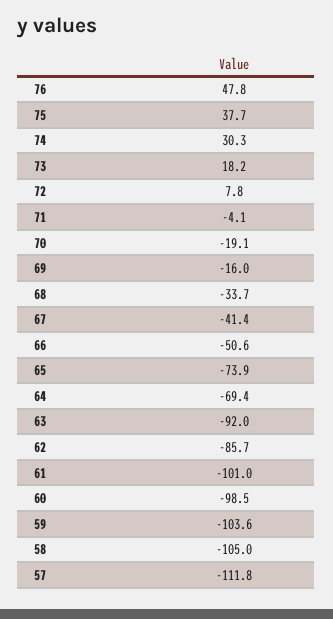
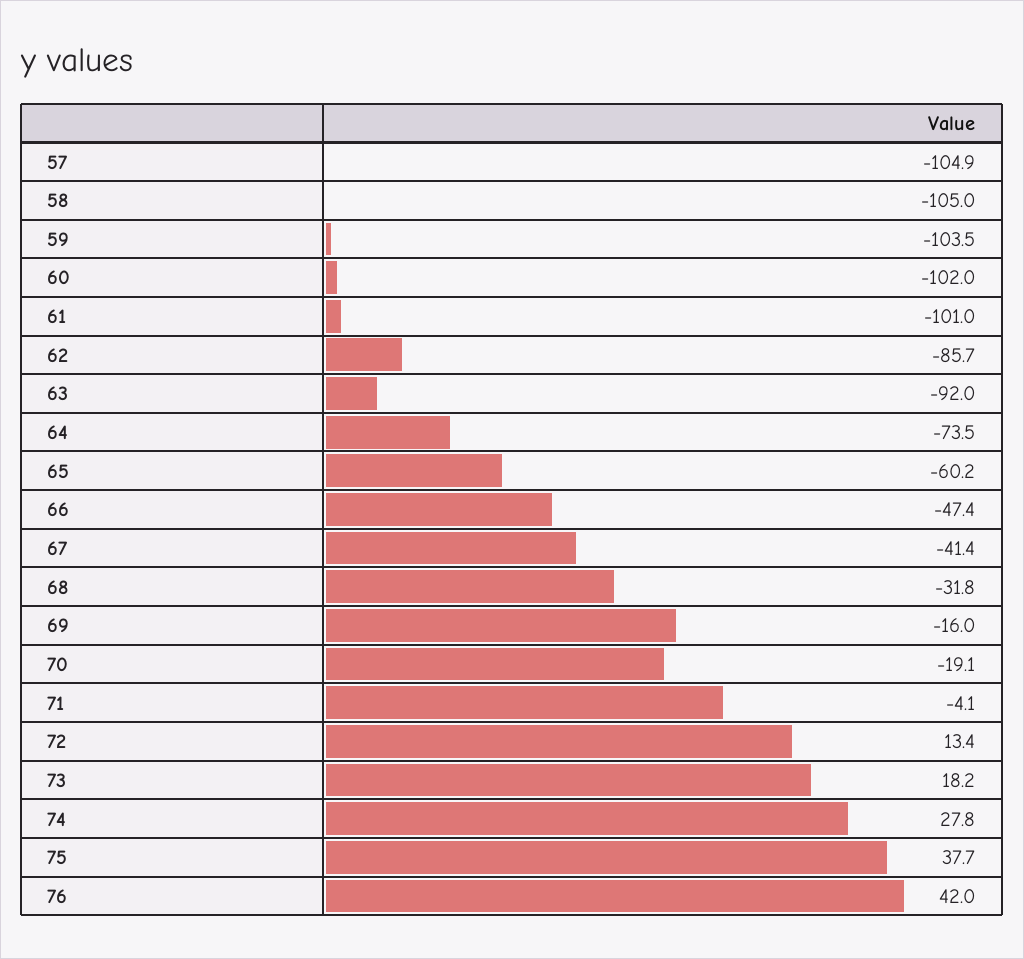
  {
-   "76": 47.8,
+   "76": 42,
    "75": 37.7,
-   "74": 30.3,
+   "74": 27.8,
    "73": 18.2,
-   "72": 7.8,
+   "72": 13.4,
    "71": -4.1,
    "70": -19.1,
    "69": -16,
-   "68": -33.7,
+   "68": -31.8,
    "67": -41.4,
-   "66": -50.6,
+   "66": -47.4,
-   "65": -73.9,
+   "65": -60.2,
-   "64": -69.4,
+   "64": -73.5,
    "63": -92,
    "62": -85.7,
    "61": -101,
-   "60": -98.5,
+   "60": -102,
-   "59": -103.6,
+   "59": -103.5,
    "58": -105,
-   "57": -111.8
+   "57": -104.9
  }

